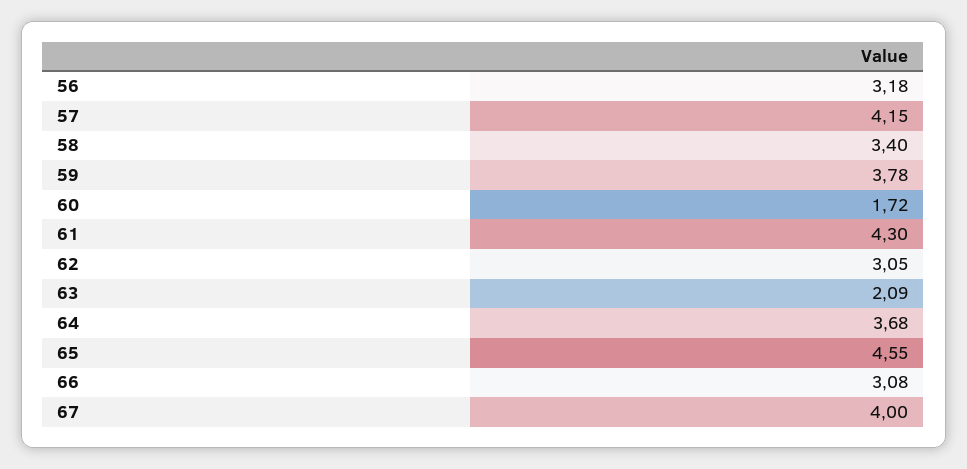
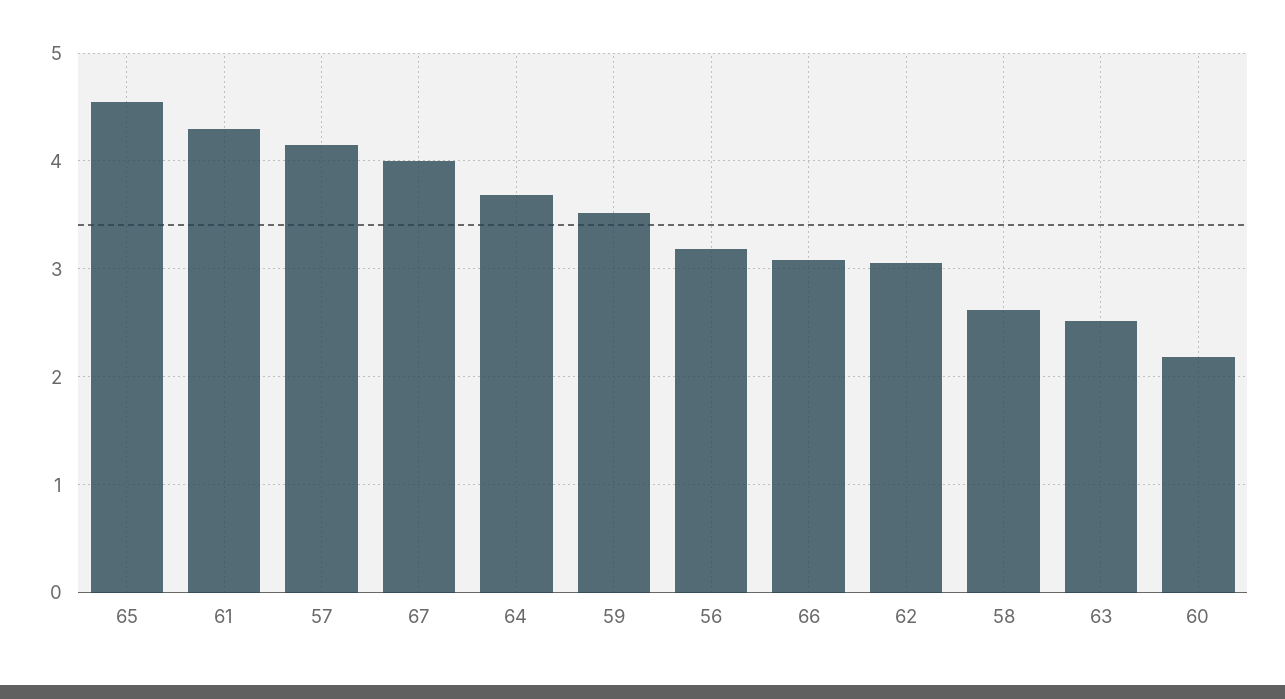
  {
    "56": 3.18,
    "57": 4.15,
-   "58": 3.4,
+   "58": 2.6,
-   "59": 3.78,
+   "59": 3.5,
-   "60": 1.72,
+   "60": 2.2,
    "61": 4.3,
    "62": 3.05,
-   "63": 2.09,
+   "63": 2.5,
    "64": 3.68,
    "65": 4.55,
    "66": 3.08,
    "67": 4
  }

